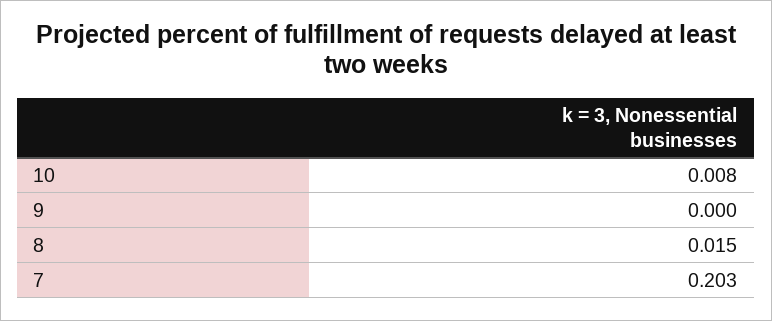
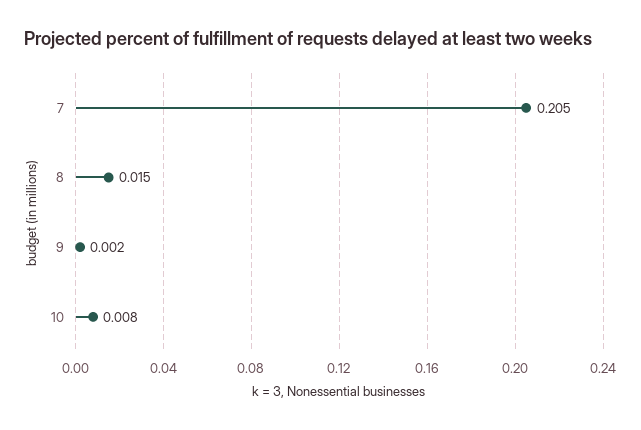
  {
    "10": 0.008,
-   "9": 0,
+   "9": 0.002,
    "8": 0.015,
-   "7": 0.203
+   "7": 0.205
  }

